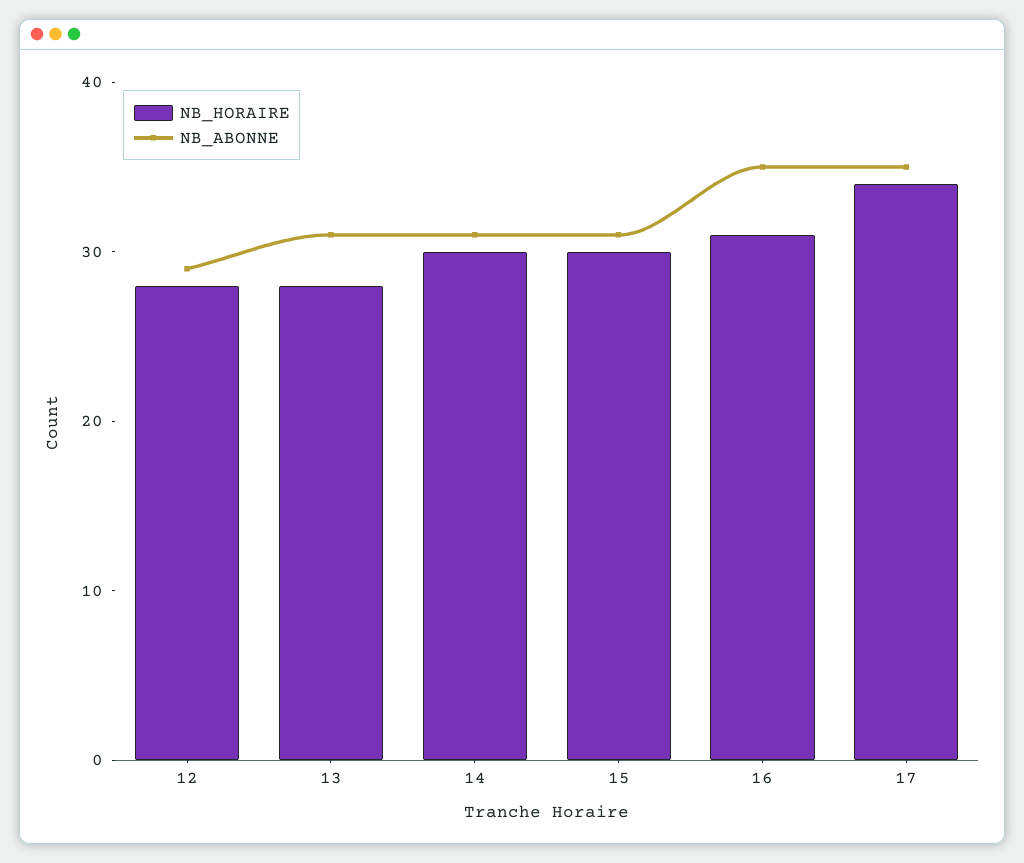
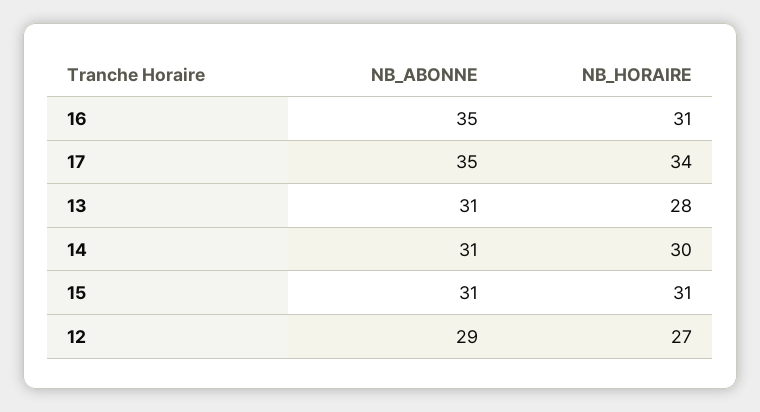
  {
    "NB_HORAIRE": {
-     "12": 28,
+     "12": 27,
      "13": 28,
      "14": 30,
-     "15": 30,
+     "15": 31,
      "16": 31,
      "17": 34
    },
    "NB_ABONNE": {
      "12": 29,
      "13": 31,
      "14": 31,
      "15": 31,
      "16": 35,
      "17": 35
    }
  }

